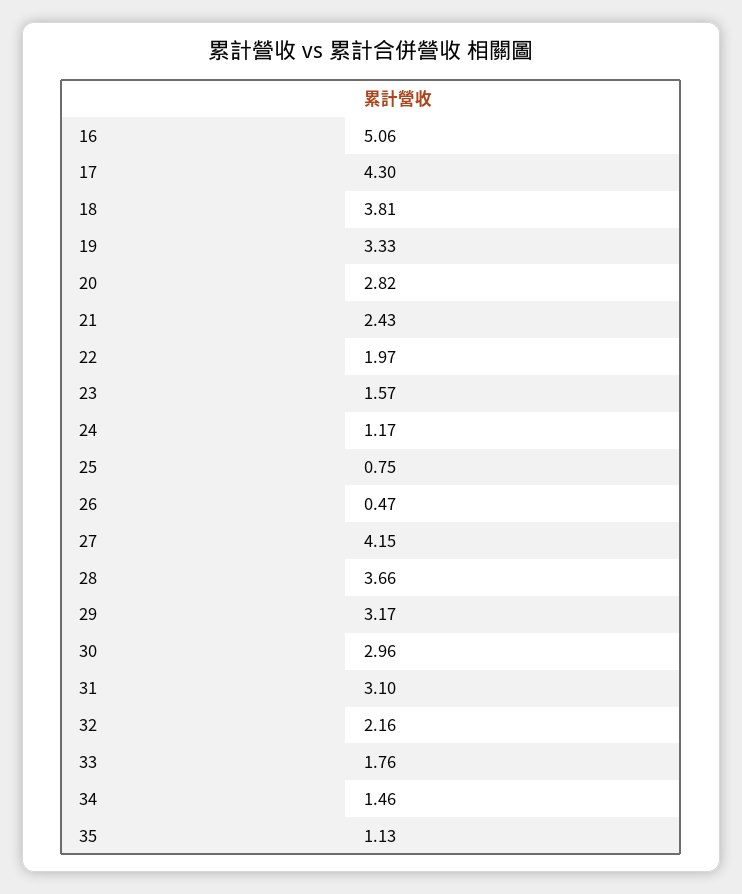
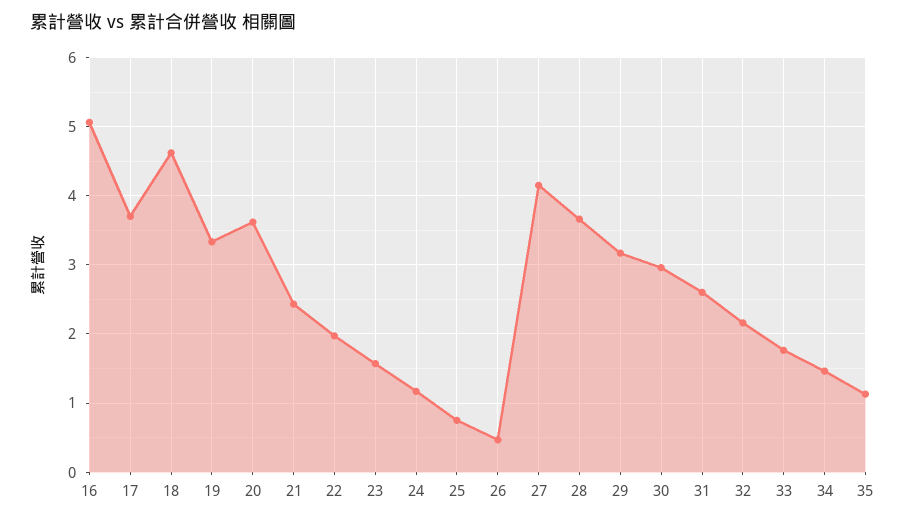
  {
    "16": 5.06,
-   "17": 4.3,
+   "17": 3.7,
-   "18": 3.81,
+   "18": 4.6,
    "19": 3.33,
-   "20": 2.82,
+   "20": 3.6,
    "21": 2.43,
    "22": 1.97,
    "23": 1.57,
    "24": 1.17,
    "25": 0.75,
    "26": 0.47,
    "27": 4.15,
    "28": 3.66,
    "29": 3.17,
    "30": 2.96,
-   "31": 3.1,
+   "31": 2.6,
    "32": 2.16,
    "33": 1.76,
    "34": 1.46,
    "35": 1.13
  }

